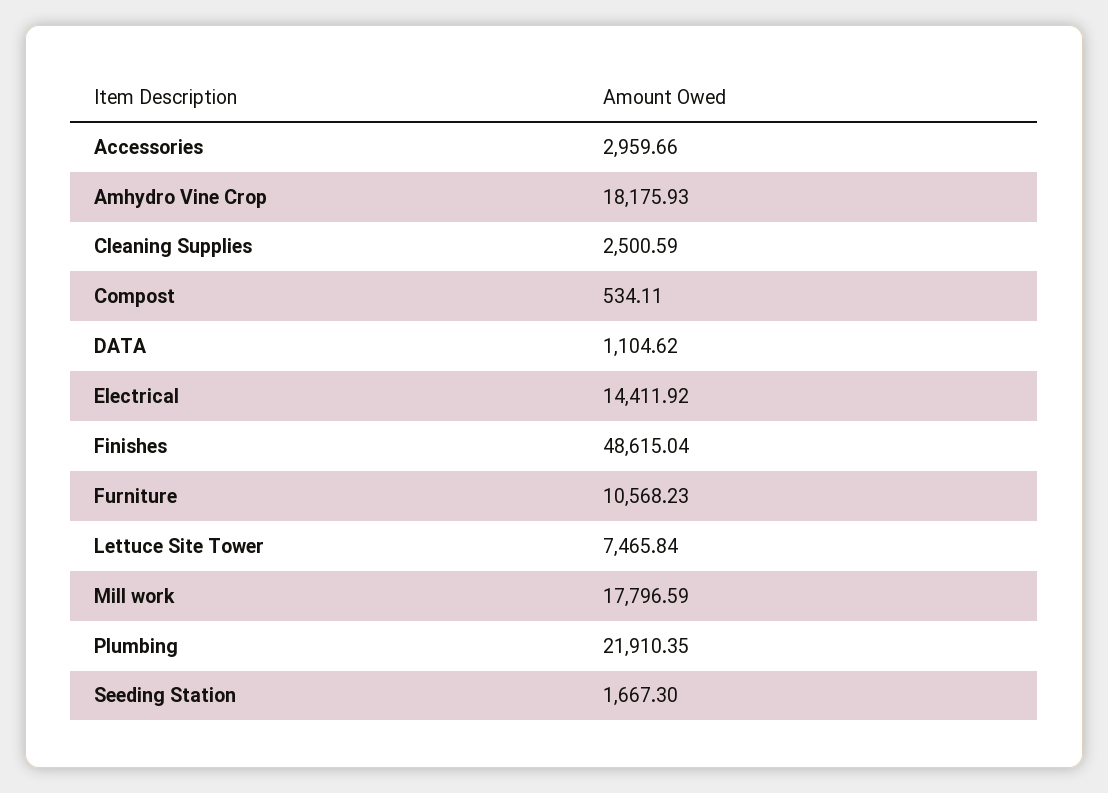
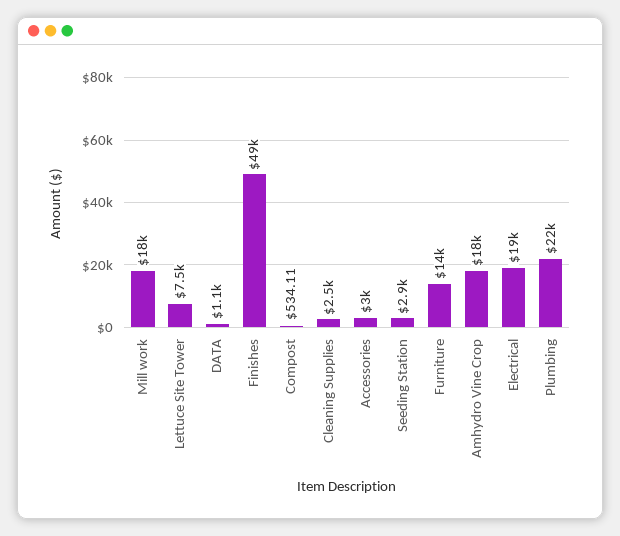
  {
    "Accessories": 2959.66,
    "Amhydro Vine Crop": 18175.93,
    "Cleaning Supplies": 2500.59,
    "Compost": 534.11,
    "DATA": 1104.62,
-   "Electrical": 14411.92,
+   "Electrical": 19000,
    "Finishes": 48615.04,
-   "Furniture": 10568.23,
+   "Furniture": 14000,
    "Lettuce Site Tower": 7465.84,
    "Mill work": 17796.59,
    "Plumbing": 21910.35,
-   "Seeding Station": 1667.3
+   "Seeding Station": 2900
  }

